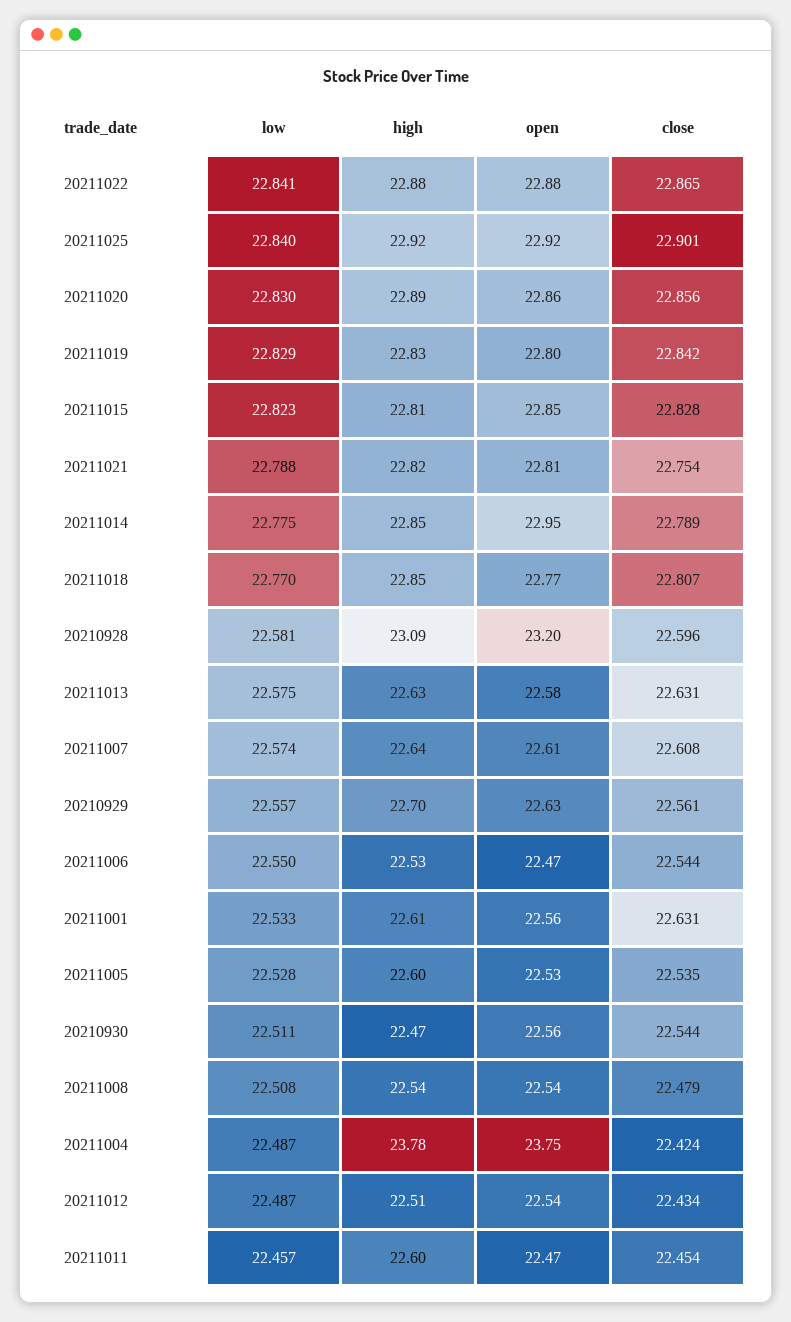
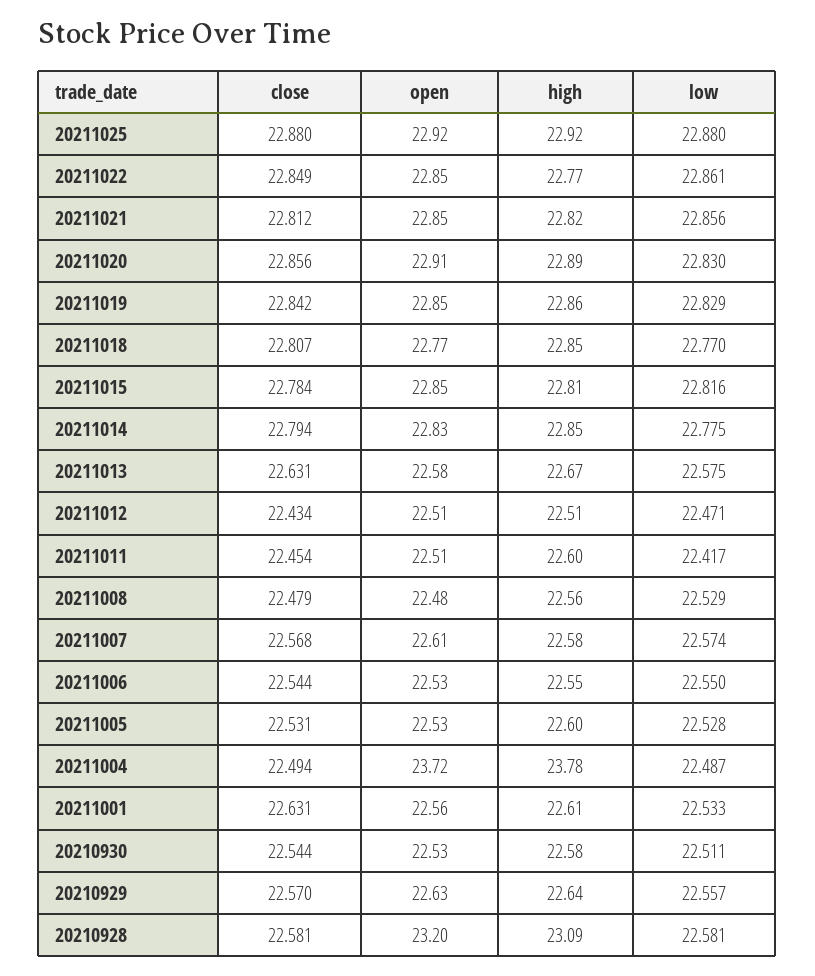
  {
    "low": {
-     "20211022": 22.841,
+     "20211022": 22.861,
-     "20211025": 22.84,
+     "20211025": 22.88,
      "20211020": 22.83,
      "20211019": 22.829,
-     "20211015": 22.823,
+     "20211015": 22.816,
-     "20211021": 22.788,
+     "20211021": 22.856,
      "20211014": 22.775,
      "20211018": 22.77,
      "20210928": 22.581,
      "20211013": 22.575,
      "20211007": 22.574,
      "20210929": 22.557,
      "20211006": 22.55,
      "20211001": 22.533,
      "20211005": 22.528,
      "20210930": 22.511,
-     "20211008": 22.508,
+     "20211008": 22.529,
      "20211004": 22.487,
-     "20211012": 22.487,
+     "20211012": 22.471,
-     "20211011": 22.457
+     "20211011": 22.417
    },
    "high": {
-     "20211022": 22.88,
+     "20211022": 22.77,
      "20211025": 22.92,
      "20211020": 22.89,
-     "20211019": 22.83,
+     "20211019": 22.86,
      "20211015": 22.81,
      "20211021": 22.82,
      "20211014": 22.85,
      "20211018": 22.85,
      "20210928": 23.09,
-     "20211013": 22.63,
+     "20211013": 22.67,
-     "20211007": 22.64,
+     "20211007": 22.58,
-     "20210929": 22.7,
+     "20210929": 22.64,
-     "20211006": 22.53,
+     "20211006": 22.55,
      "20211001": 22.61,
      "20211005": 22.6,
-     "20210930": 22.47,
+     "20210930": 22.58,
-     "20211008": 22.54,
+     "20211008": 22.56,
      "20211004": 23.78,
      "20211012": 22.51,
      "20211011": 22.6
    },
    "open": {
-     "20211022": 22.88,
+     "20211022": 22.85,
      "20211025": 22.92,
-     "20211020": 22.86,
+     "20211020": 22.91,
-     "20211019": 22.8,
+     "20211019": 22.85,
      "20211015": 22.85,
-     "20211021": 22.81,
+     "20211021": 22.85,
-     "20211014": 22.95,
+     "20211014": 22.83,
      "20211018": 22.77,
      "20210928": 23.2,
      "20211013": 22.58,
      "20211007": 22.61,
      "20210929": 22.63,
-     "20211006": 22.47,
+     "20211006": 22.53,
      "20211001": 22.56,
      "20211005": 22.53,
-     "20210930": 22.56,
+     "20210930": 22.53,
-     "20211008": 22.54,
+     "20211008": 22.48,
-     "20211004": 23.75,
+     "20211004": 23.72,
-     "20211012": 22.54,
+     "20211012": 22.51,
-     "20211011": 22.47
+     "20211011": 22.51
    },
    "close": {
-     "20211022": 22.865,
+     "20211022": 22.849,
-     "20211025": 22.901,
+     "20211025": 22.88,
      "20211020": 22.856,
      "20211019": 22.842,
-     "20211015": 22.828,
+     "20211015": 22.784,
-     "20211021": 22.754,
+     "20211021": 22.812,
-     "20211014": 22.789,
+     "20211014": 22.794,
      "20211018": 22.807,
-     "20210928": 22.596,
+     "20210928": 22.581,
      "20211013": 22.631,
-     "20211007": 22.608,
+     "20211007": 22.568,
-     "20210929": 22.561,
+     "20210929": 22.57,
      "20211006": 22.544,
      "20211001": 22.631,
-     "20211005": 22.535,
+     "20211005": 22.531,
      "20210930": 22.544,
      "20211008": 22.479,
-     "20211004": 22.424,
+     "20211004": 22.494,
      "20211012": 22.434,
      "20211011": 22.454
    }
  }

